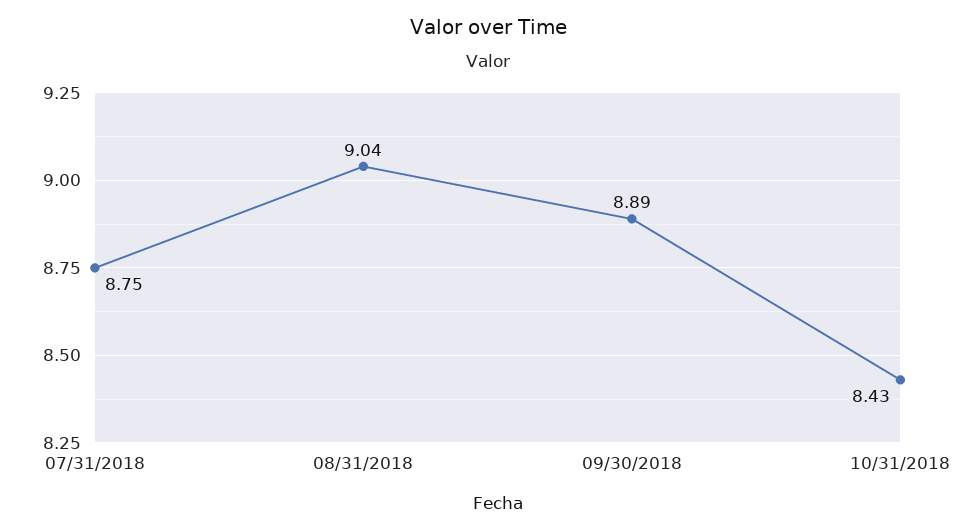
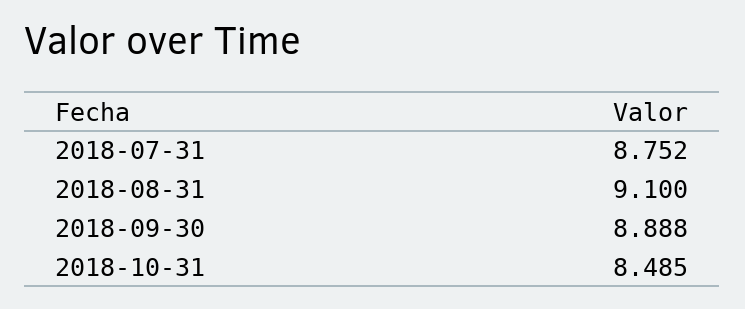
  {
    "07/31/2018": 8.752,
-   "08/31/2018": 9.04,
+   "08/31/2018": 9.1,
    "09/30/2018": 8.888,
-   "10/31/2018": 8.43
+   "10/31/2018": 8.485
  }

